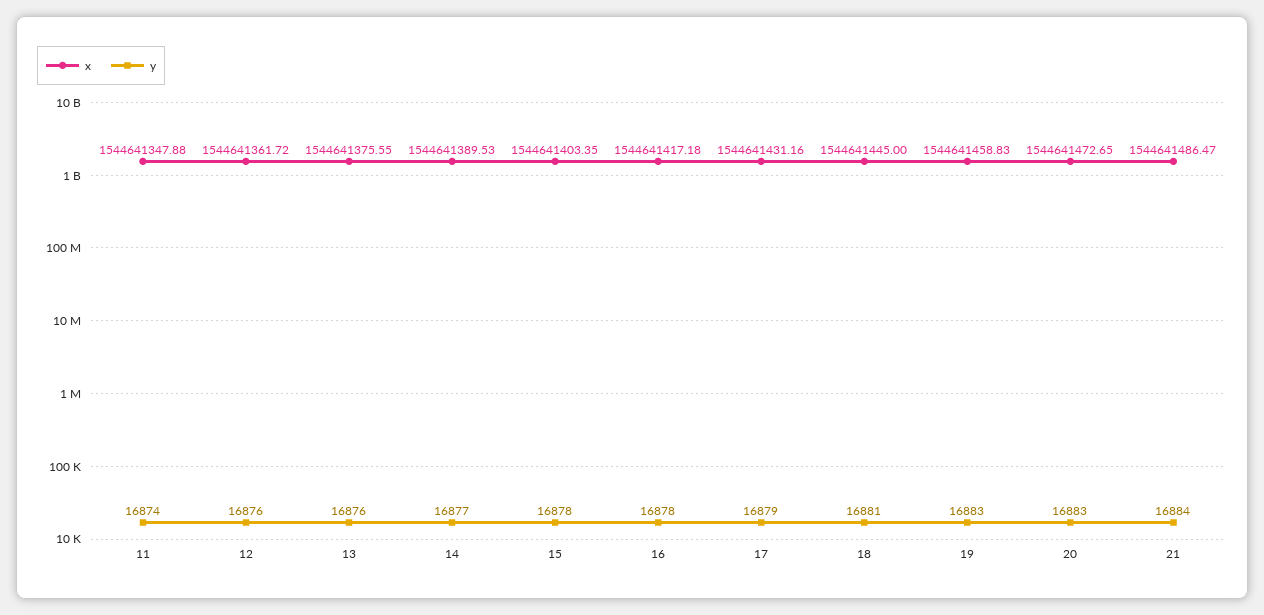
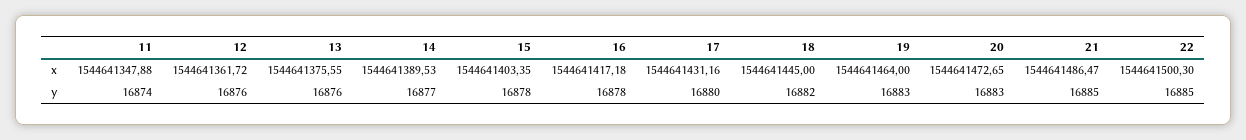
  {
    "x": {
      "11": 1544641347.88,
      "12": 1544641361.72,
      "13": 1544641375.55,
      "14": 1544641389.53,
      "15": 1544641403.35,
      "16": 1544641417.18,
      "17": 1544641431.16,
      "18": 1544641445,
-     "19": 1544641458.83,
+     "19": 1544641464,
      "20": 1544641472.65,
-     "21": 1544641486.47
+     "21": 1544641486.47,
+     "22": 1544641500.3
    },
    "y": {
      "11": 16874,
      "12": 16876,
      "13": 16876,
      "14": 16877,
      "15": 16878,
      "16": 16878,
-     "17": 16879,
+     "17": 16880,
-     "18": 16881,
+     "18": 16882,
      "19": 16883,
      "20": 16883,
-     "21": 16884
+     "21": 16885,
+     "22": 16885
    }
  }

